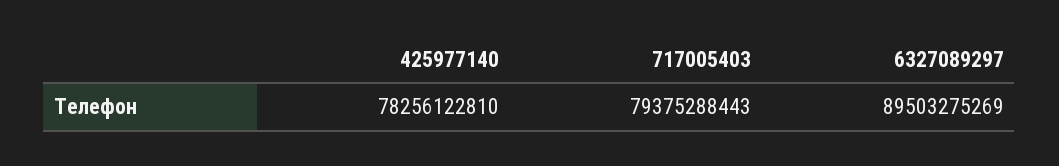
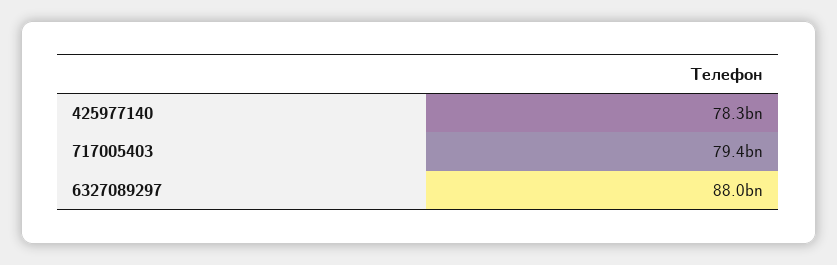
  {
    "425977140": 78256122810,
    "717005403": 79375288443,
-   "6327089297": 89503275269
+   "6327089297": 88000000000
  }

